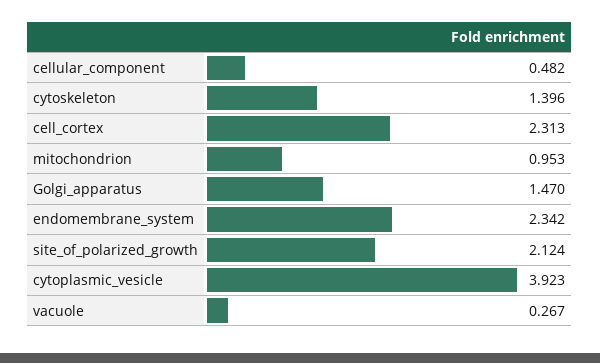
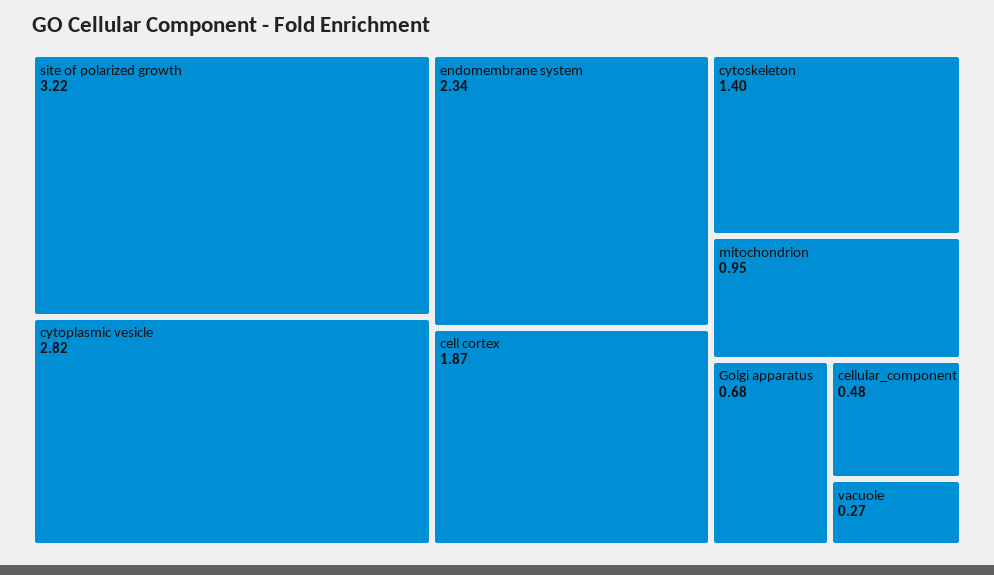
  {
    "cellular_component": 0.482,
    "cytoskeleton": 1.396,
-   "cell_cortex": 2.313,
+   "cell_cortex": 1.87,
    "mitochondrion": 0.953,
-   "Golgi_apparatus": 1.47,
+   "Golgi_apparatus": 0.68,
    "endomembrane_system": 2.342,
-   "site_of_polarized_growth": 2.124,
+   "site_of_polarized_growth": 3.22,
-   "cytoplasmic_vesicle": 3.923,
+   "cytoplasmic_vesicle": 2.82,
    "vacuole": 0.267
  }

